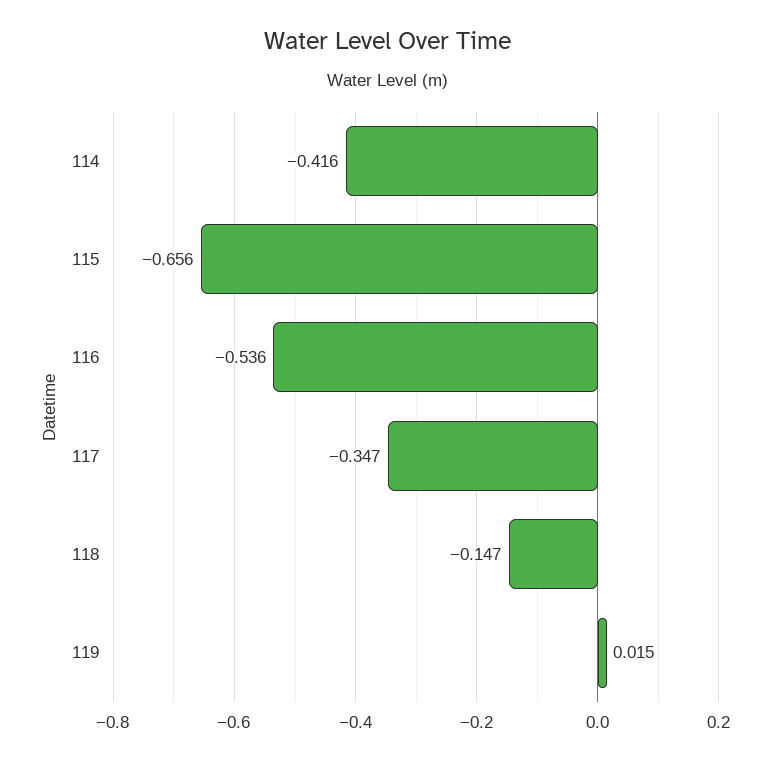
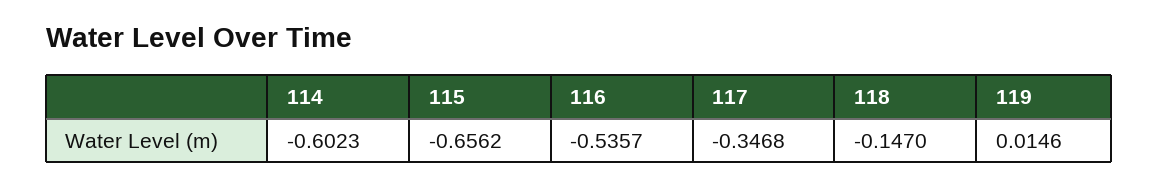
  {
-   "114": -0.416,
+   "114": -0.6023,
    "115": -0.6562,
    "116": -0.5357,
    "117": -0.3468,
    "118": -0.147,
    "119": 0.0146
  }

